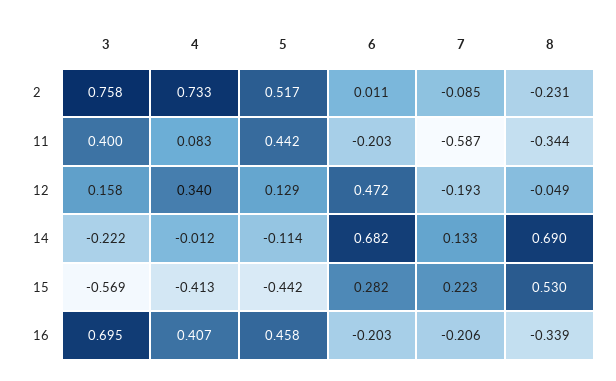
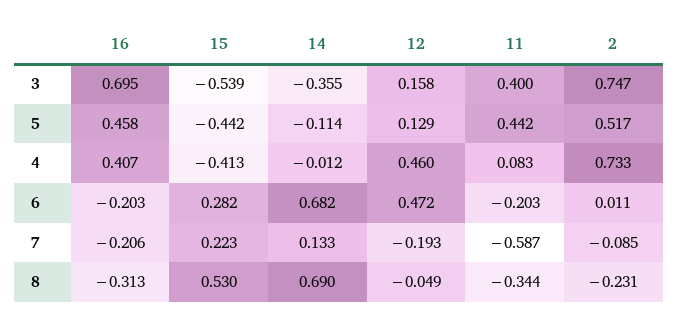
  {
    "3": {
-     "2": 0.758,
+     "2": 0.747,
      "11": 0.4,
      "12": 0.158,
-     "14": -0.222,
+     "14": -0.355,
-     "15": -0.569,
+     "15": -0.539,
      "16": 0.695
    },
    "4": {
      "2": 0.733,
      "11": 0.083,
-     "12": 0.34,
+     "12": 0.46,
      "14": -0.012,
      "15": -0.413,
      "16": 0.407
    },
    "5": {
      "2": 0.517,
      "11": 0.442,
      "12": 0.129,
      "14": -0.114,
      "15": -0.442,
      "16": 0.458
    },
    "6": {
      "2": 0.011,
      "11": -0.203,
      "12": 0.472,
      "14": 0.682,
      "15": 0.282,
      "16": -0.203
    },
    "7": {
      "2": -0.085,
      "11": -0.587,
      "12": -0.193,
      "14": 0.133,
      "15": 0.223,
      "16": -0.206
    },
    "8": {
      "2": -0.231,
      "11": -0.344,
      "12": -0.049,
      "14": 0.69,
      "15": 0.53,
-     "16": -0.339
+     "16": -0.313
    }
  }

